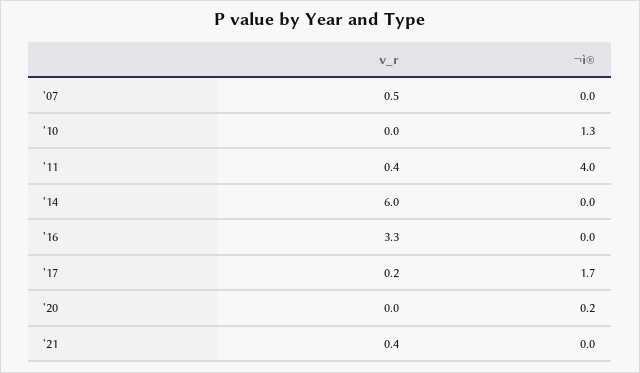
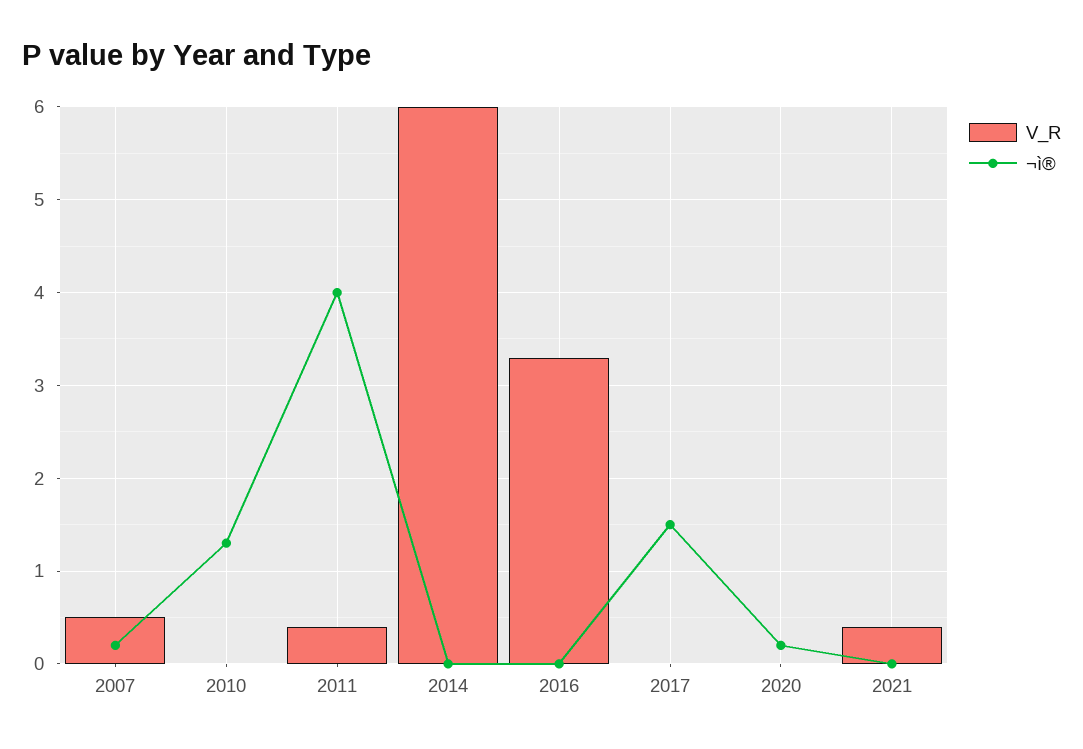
  {
    "v_r": {
      "'07": 0.5,
      "'10": 0,
      "'11": 0.4,
      "'14": 6,
      "'16": 3.3,
-     "'17": 0.2,
+     "'17": 0,
      "'20": 0,
      "'21": 0.4
    },
    "¬ì®": {
-     "'07": 0,
+     "'07": 0.2,
      "'10": 1.3,
      "'11": 4,
      "'14": 0,
      "'16": 0,
-     "'17": 1.7,
+     "'17": 1.5,
      "'20": 0.2,
      "'21": 0
    }
  }

